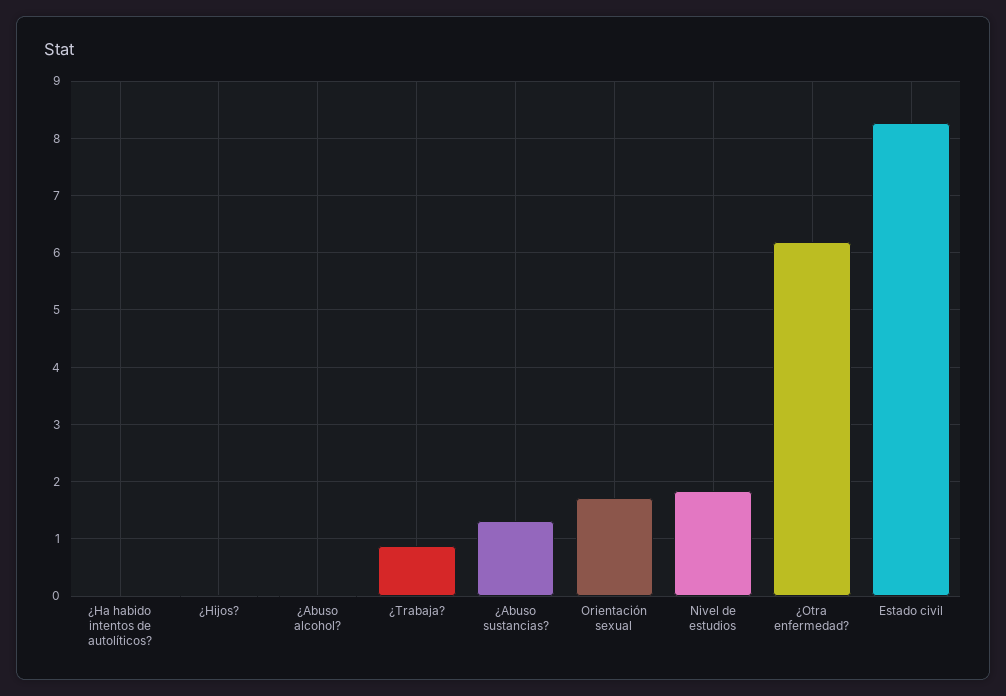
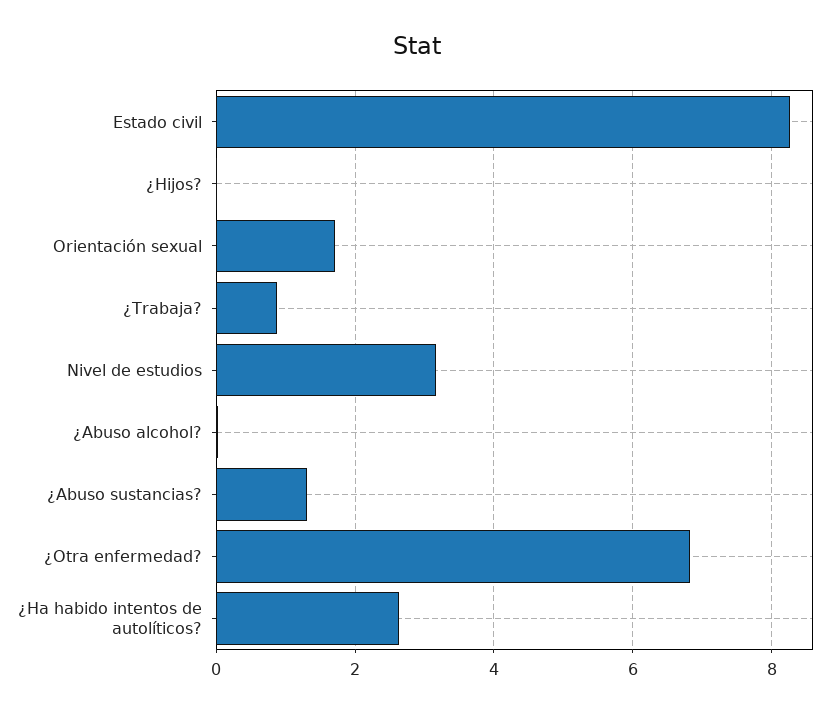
  {
-   "¿Ha habido intentos de autolíticos?": 0,
+   "¿Ha habido intentos de autolíticos?": 2.6,
    "¿Hijos?": 0,
    "¿Abuso alcohol?": 0,
    "¿Trabaja?": 0.8,
    "¿Abuso sustancias?": 1.4,
    "Orientación sexual": 1.8,
-   "Nivel de estudios": 1.8,
+   "Nivel de estudios": 3.2,
-   "¿Otra enfermedad?": 6.2,
+   "¿Otra enfermedad?": 6.8,
    "Estado civil": 8.2
  }

